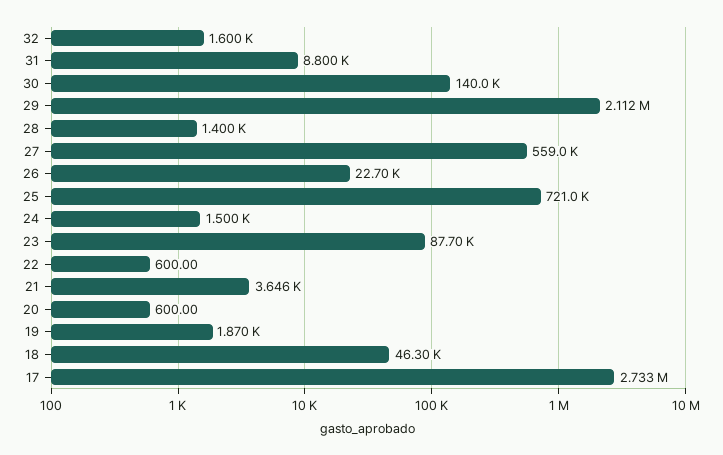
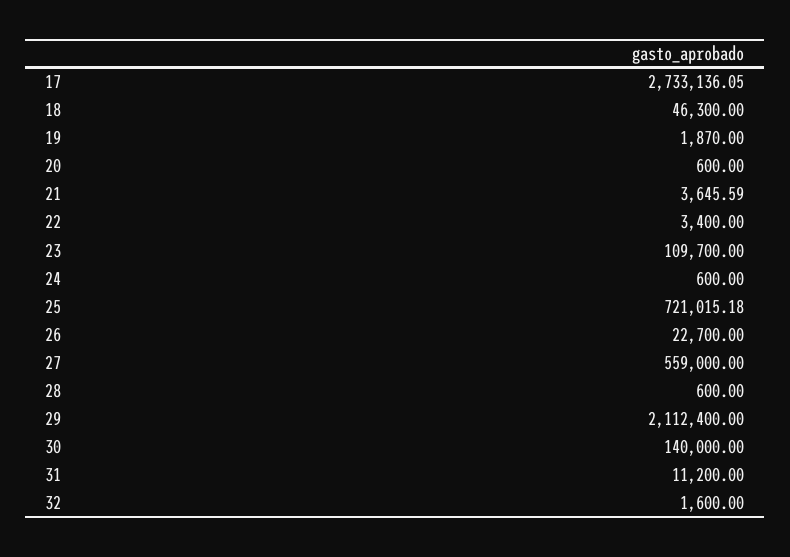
  {
    "32": 1600,
-   "31": 8800,
+   "31": 11200,
    "30": 140000,
    "29": 2112400,
-   "28": 1400,
+   "28": 600,
    "27": 559000,
    "26": 22700,
    "25": 721015.18,
-   "24": 1500,
+   "24": 600,
-   "23": 87700,
+   "23": 109700,
-   "22": 600,
+   "22": 3400,
    "21": 3645.59,
    "20": 600,
    "19": 1870,
    "18": 46300,
    "17": 2733136.05
  }

